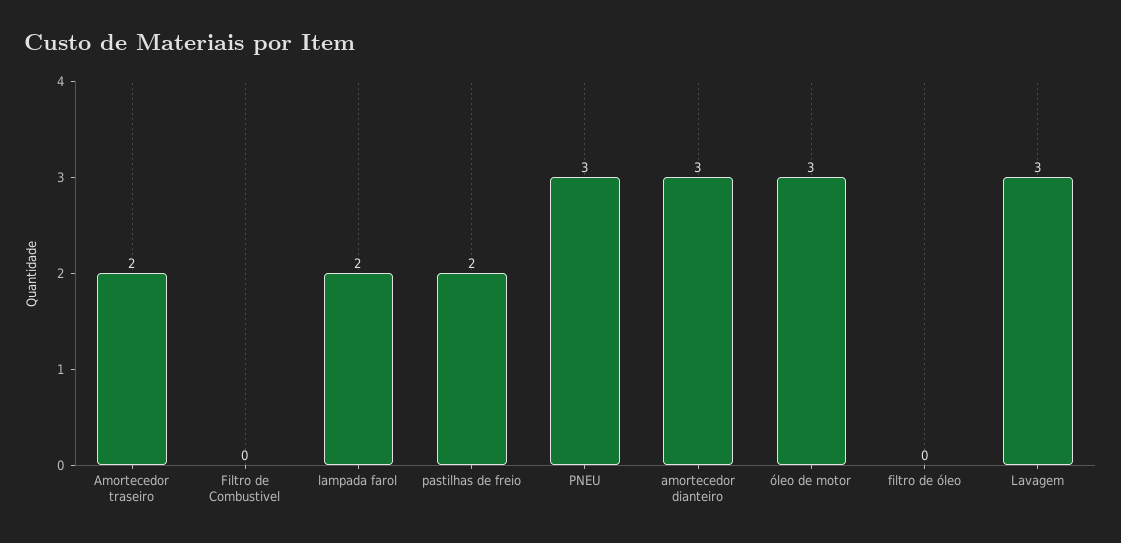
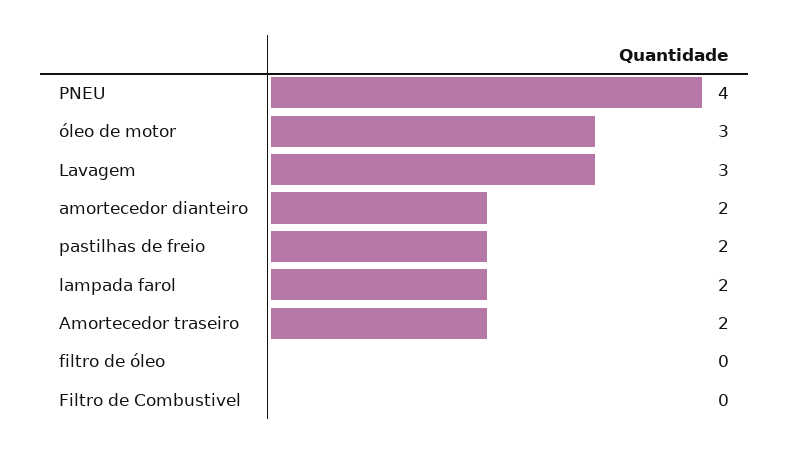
  {
    "Amortecedor traseiro": 2,
    "Filtro de Combustivel": 0,
    "lampada farol": 2,
    "pastilhas de freio": 2,
-   "PNEU": 3,
+   "PNEU": 4,
-   "amortecedor dianteiro": 3,
+   "amortecedor dianteiro": 2,
    "óleo de motor": 3,
    "filtro de óleo": 0,
    "Lavagem": 3
  }

